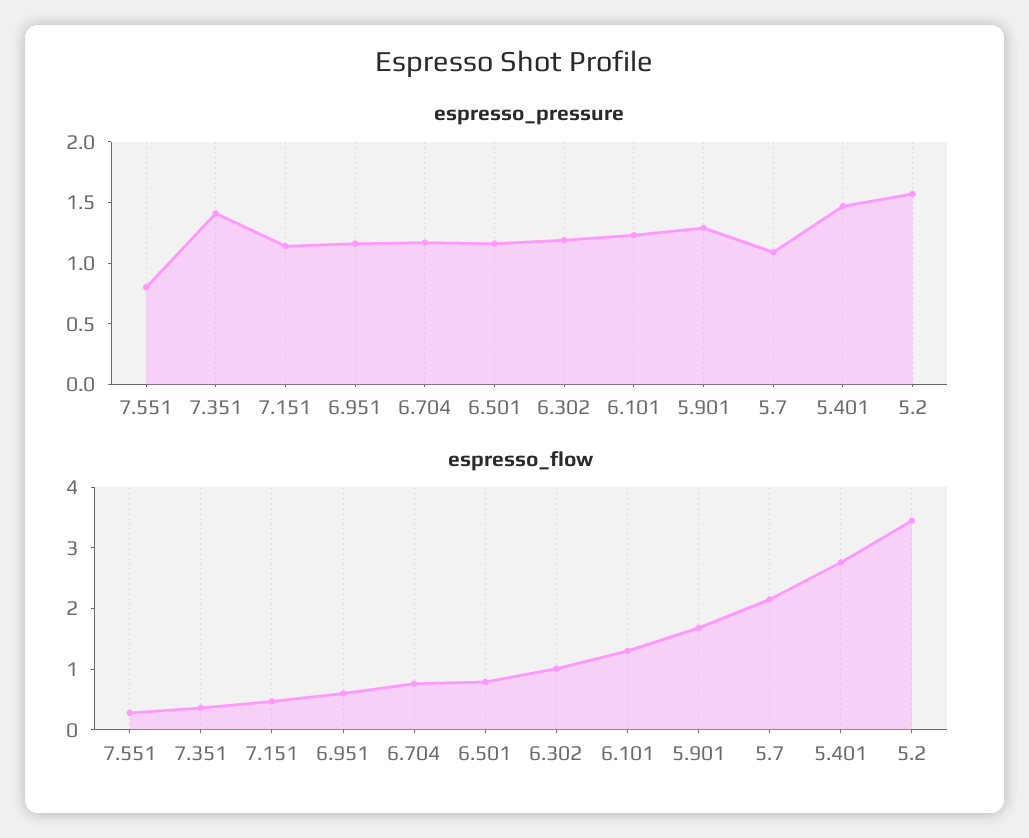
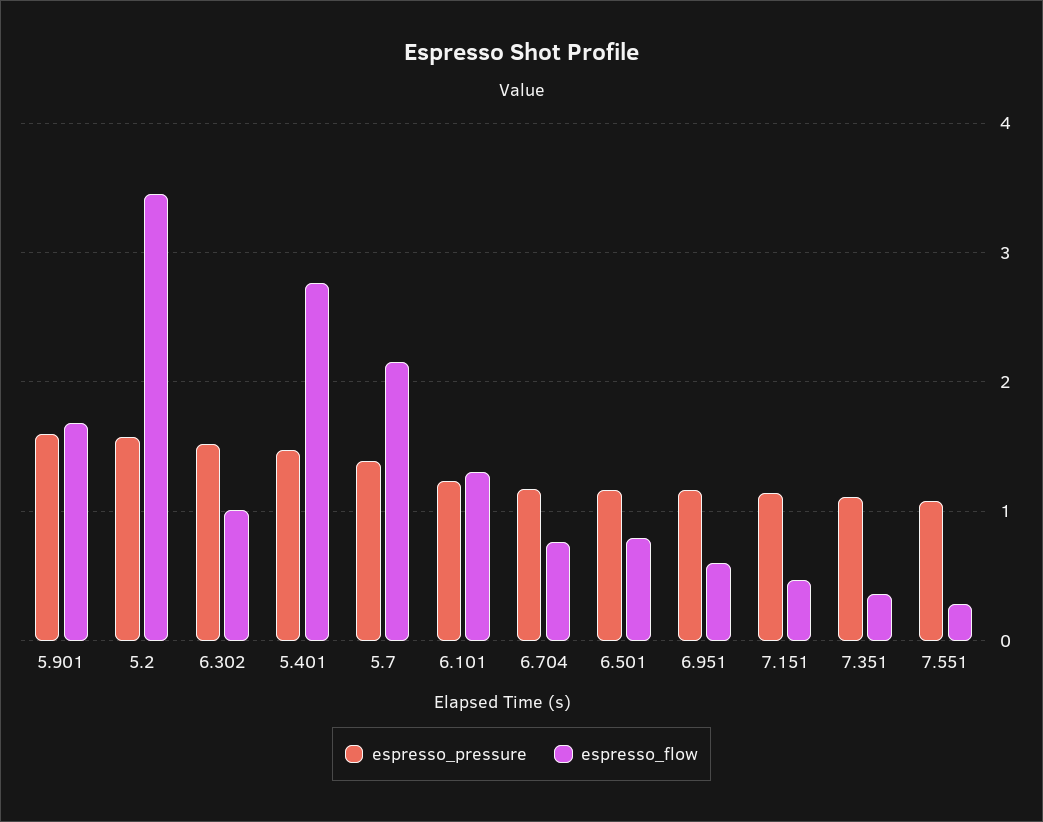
  {
    "espresso_pressure": {
-     "7.551": 0.8,
+     "7.551": 1.1,
-     "7.351": 1.4,
+     "7.351": 1.1,
      "7.151": 1.1,
      "6.951": 1.2,
      "6.704": 1.2,
      "6.501": 1.2,
-     "6.302": 1.2,
+     "6.302": 1.5,
      "6.101": 1.2,
-     "5.901": 1.3,
+     "5.901": 1.6,
-     "5.7": 1.1,
+     "5.7": 1.4,
      "5.401": 1.5,
      "5.2": 1.6
    },
    "espresso_flow": {
      "7.551": 0.3,
      "7.351": 0.4,
      "7.151": 0.5,
      "6.951": 0.6,
      "6.704": 0.8,
      "6.501": 0.8,
      "6.302": 1,
      "6.101": 1.3,
      "5.901": 1.7,
      "5.7": 2.2,
      "5.401": 2.8,
      "5.2": 3.5
    }
  }

